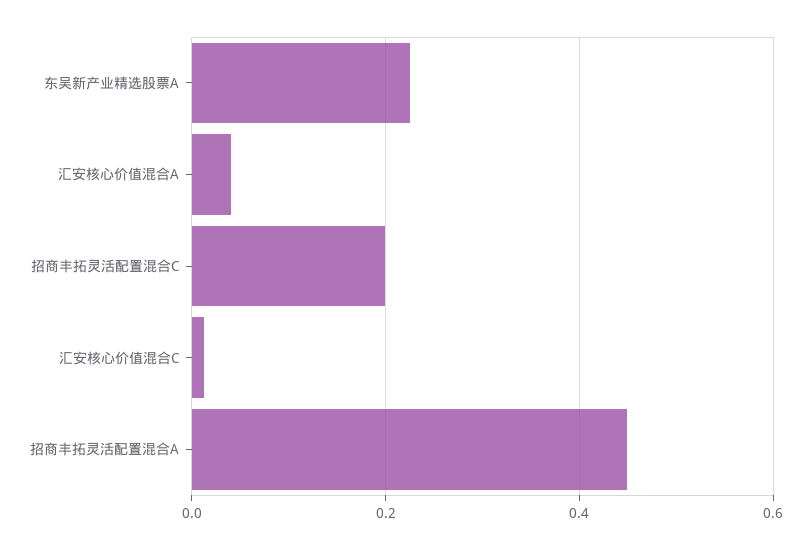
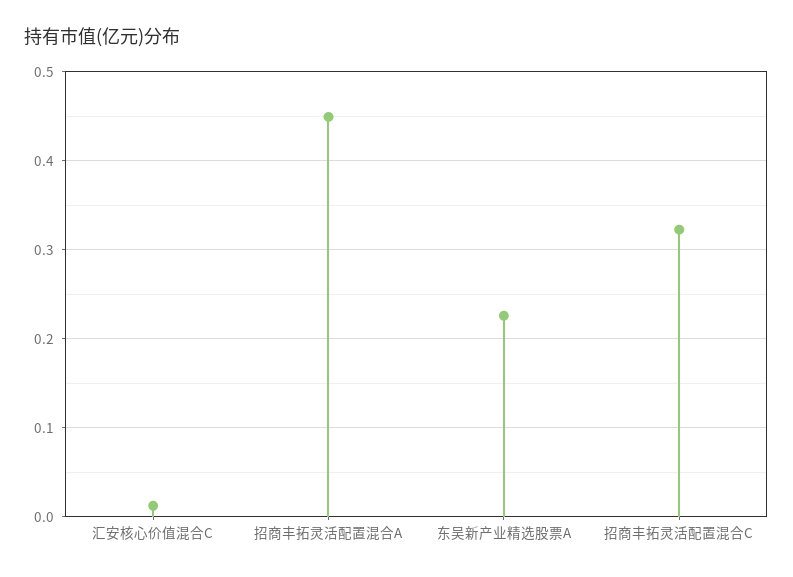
  {
    "东吴新产业精选股票A": 0.23,
-   "汇安核心价值混合A": 0.04,
-   "招商丰拓灵活配置混合C": 0.2,
+   "招商丰拓灵活配置混合C": 0.32,
    "汇安核心价值混合C": 0.01,
    "招商丰拓灵活配置混合A": 0.45
  }

